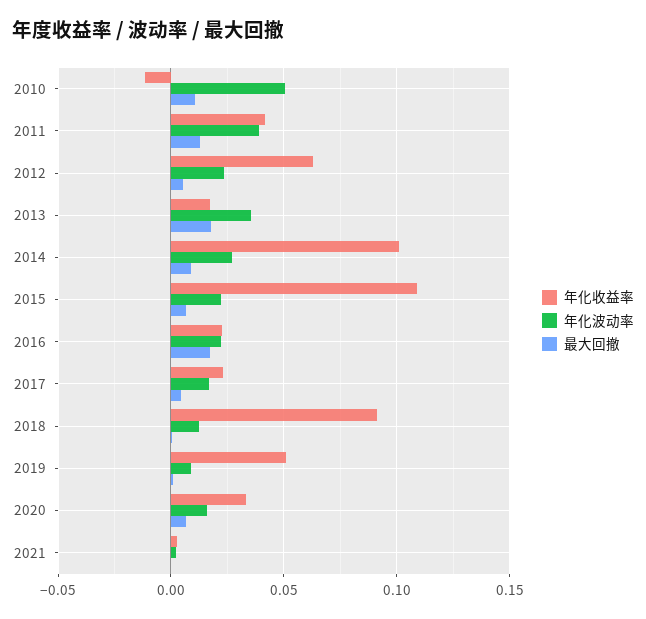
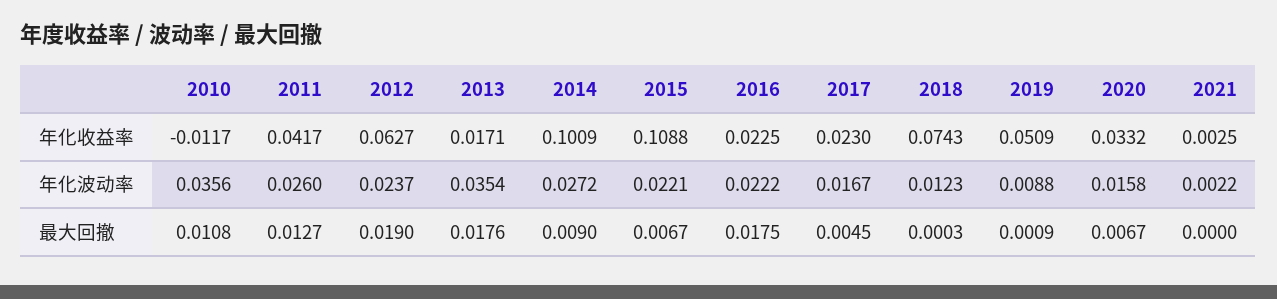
  {
    "年化收益率": {
      "2010": -0.0117,
      "2011": 0.0417,
      "2012": 0.0627,
      "2013": 0.0171,
      "2014": 0.1009,
      "2015": 0.1088,
      "2016": 0.0225,
      "2017": 0.023,
-     "2018": 0.09,
+     "2018": 0.0743,
      "2019": 0.0509,
      "2020": 0.0332,
      "2021": 0.0025
    },
    "年化波动率": {
-     "2010": 0.05,
+     "2010": 0.0356,
-     "2011": 0.04,
+     "2011": 0.026,
      "2012": 0.0237,
      "2013": 0.0354,
      "2014": 0.0272,
      "2015": 0.0221,
      "2016": 0.0222,
      "2017": 0.0167,
      "2018": 0.0123,
      "2019": 0.0088,
      "2020": 0.0158,
      "2021": 0.0022
    },
    "最大回撤": {
      "2010": 0.0108,
      "2011": 0.0127,
-     "2012": 0.005,
+     "2012": 0.019,
      "2013": 0.0176,
      "2014": 0.009,
      "2015": 0.0067,
      "2016": 0.0175,
      "2017": 0.0045,
      "2018": 0.0003,
      "2019": 0.0009,
      "2020": 0.0067,
      "2021": 0
    }
  }

